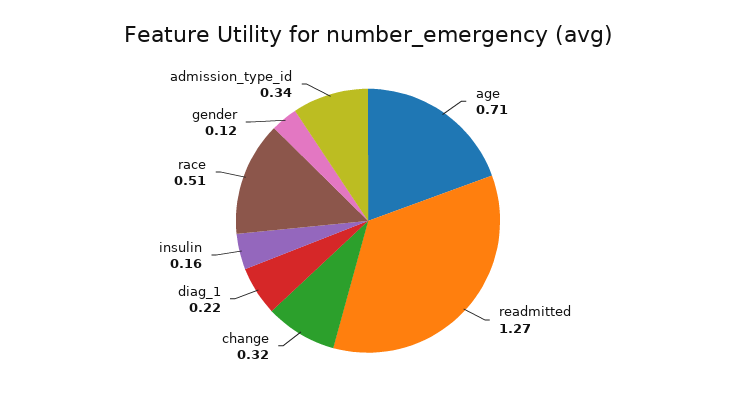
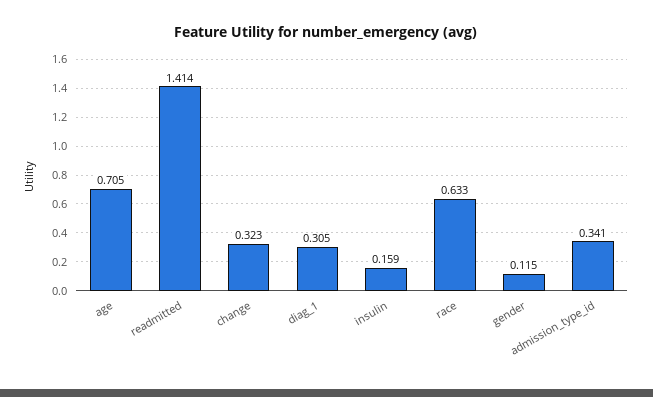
  {
    "age": 0.705,
-   "readmitted": 1.27,
+   "readmitted": 1.414,
    "change": 0.323,
-   "diag_1": 0.22,
+   "diag_1": 0.305,
    "insulin": 0.159,
-   "race": 0.51,
+   "race": 0.633,
    "gender": 0.115,
    "admission_type_id": 0.341
  }

